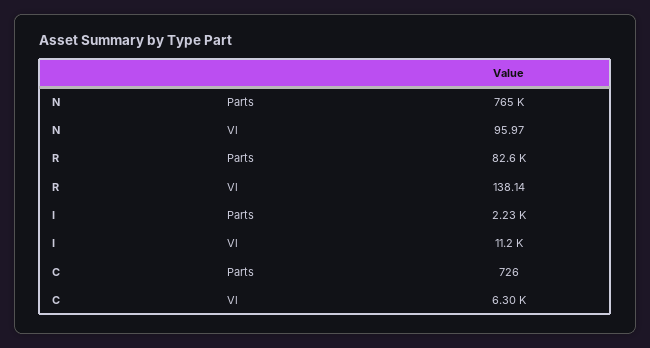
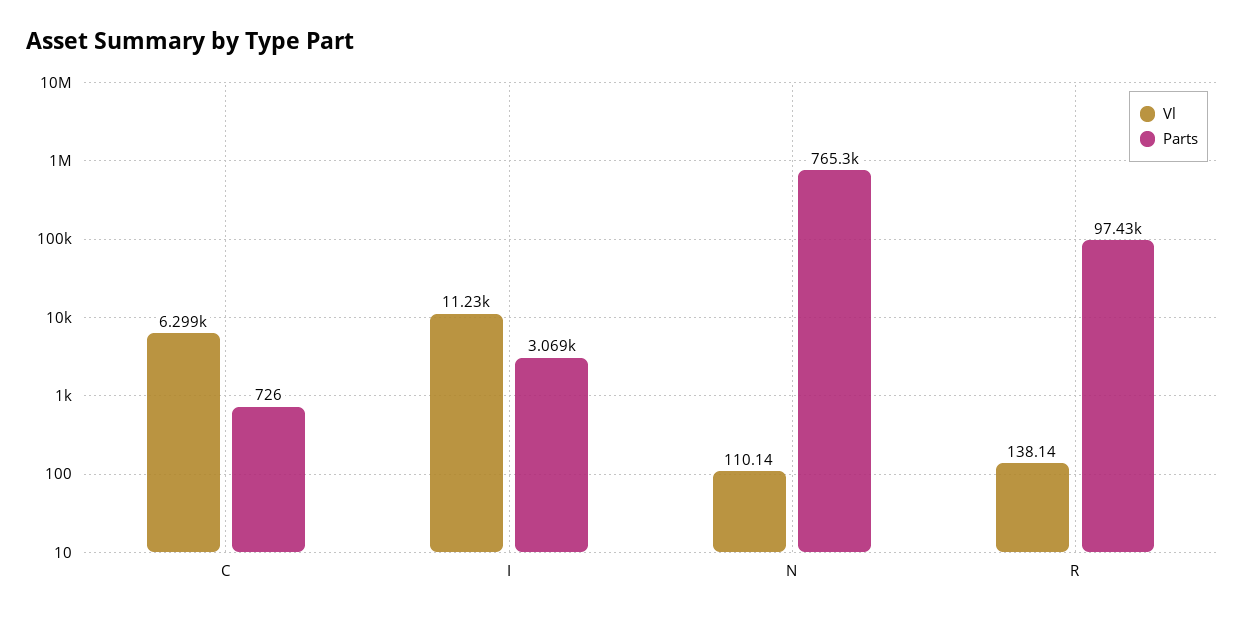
  {
    "Parts": {
      "N": 765300,
-     "R": 82600,
+     "R": 97430,
-     "I": 2230,
+     "I": 3069,
      "C": 726
    },
    "Vl": {
-     "N": 95.97,
+     "N": 110.14,
      "R": 138.14,
      "I": 11230,
      "C": 6299
    }
  }

